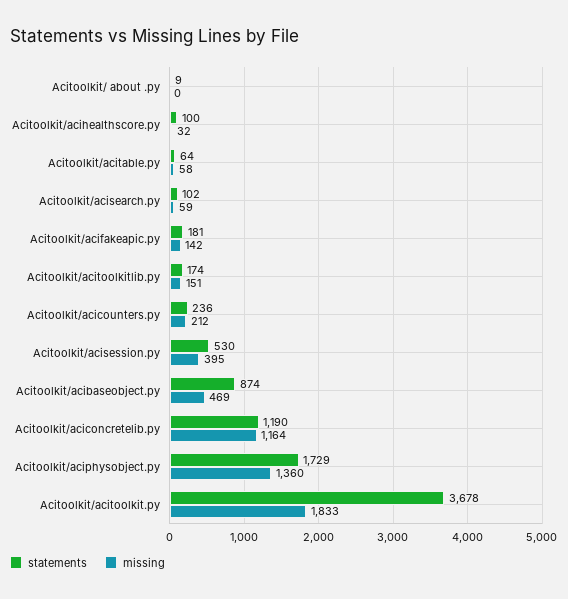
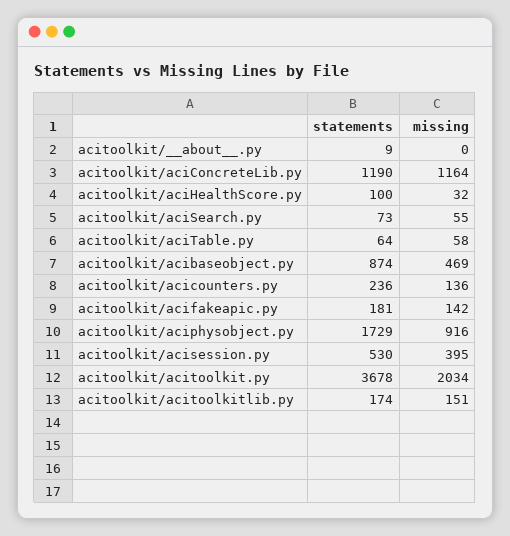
  {
    "statements": {
      "Acitoolkit/  about  .py": 9,
      "Acitoolkit/acihealthscore.py": 100,
      "Acitoolkit/acitable.py": 64,
-     "Acitoolkit/acisearch.py": 102,
+     "Acitoolkit/acisearch.py": 73,
      "Acitoolkit/acifakeapic.py": 181,
      "Acitoolkit/acitoolkitlib.py": 174,
      "Acitoolkit/acicounters.py": 236,
      "Acitoolkit/acisession.py": 530,
      "Acitoolkit/acibaseobject.py": 874,
      "Acitoolkit/aciconcretelib.py": 1190,
      "Acitoolkit/aciphysobject.py": 1729,
      "Acitoolkit/acitoolkit.py": 3678
    },
    "missing": {
      "Acitoolkit/  about  .py": 0,
      "Acitoolkit/acihealthscore.py": 32,
      "Acitoolkit/acitable.py": 58,
-     "Acitoolkit/acisearch.py": 59,
+     "Acitoolkit/acisearch.py": 55,
      "Acitoolkit/acifakeapic.py": 142,
      "Acitoolkit/acitoolkitlib.py": 151,
-     "Acitoolkit/acicounters.py": 212,
+     "Acitoolkit/acicounters.py": 136,
      "Acitoolkit/acisession.py": 395,
      "Acitoolkit/acibaseobject.py": 469,
      "Acitoolkit/aciconcretelib.py": 1164,
-     "Acitoolkit/aciphysobject.py": 1360,
+     "Acitoolkit/aciphysobject.py": 916,
-     "Acitoolkit/acitoolkit.py": 1833
+     "Acitoolkit/acitoolkit.py": 2034
    }
  }

